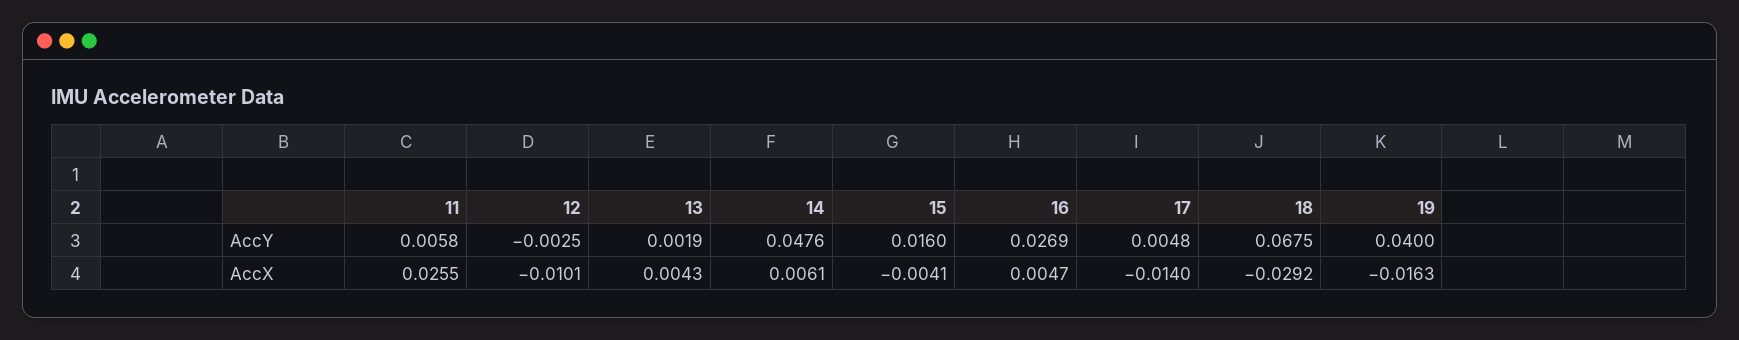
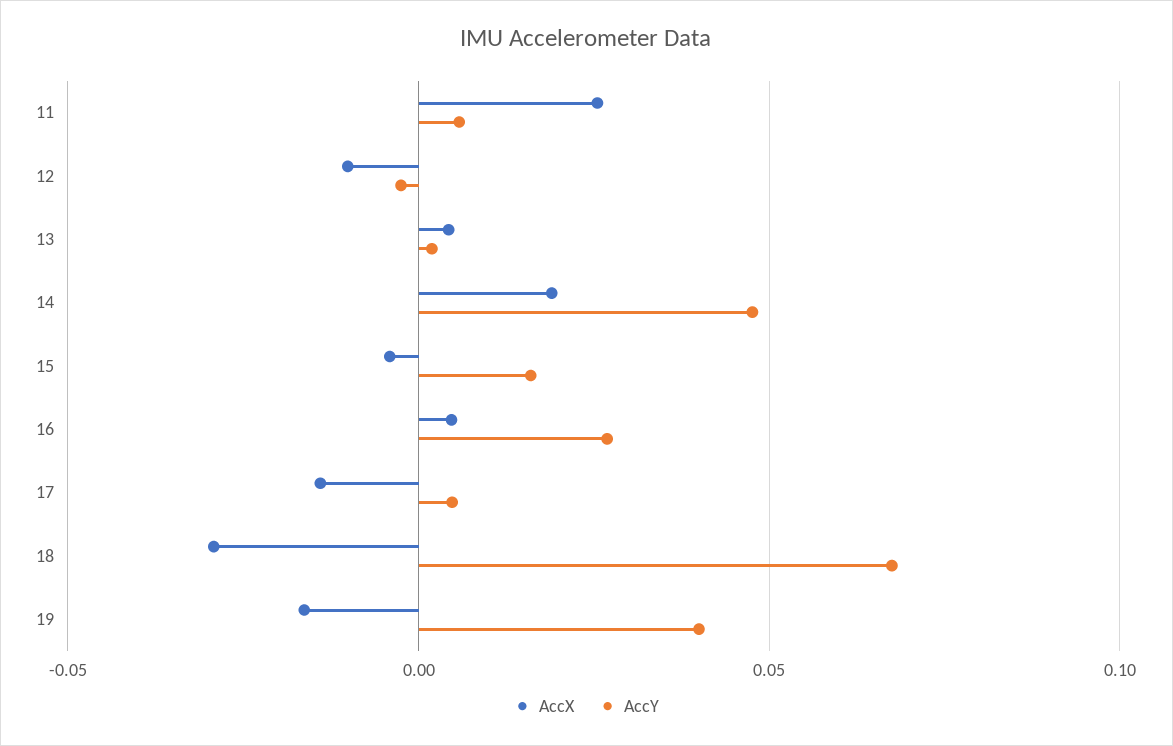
  {
    "AccY": {
      "11": 0.0058,
      "12": -0.0025,
      "13": 0.0019,
      "14": 0.0476,
      "15": 0.016,
      "16": 0.0269,
      "17": 0.0048,
      "18": 0.0675,
      "19": 0.04
    },
    "AccX": {
      "11": 0.0255,
      "12": -0.0101,
      "13": 0.0043,
-     "14": 0.0061,
+     "14": 0.02,
      "15": -0.0041,
      "16": 0.0047,
      "17": -0.014,
      "18": -0.0292,
      "19": -0.0163
    }
  }

